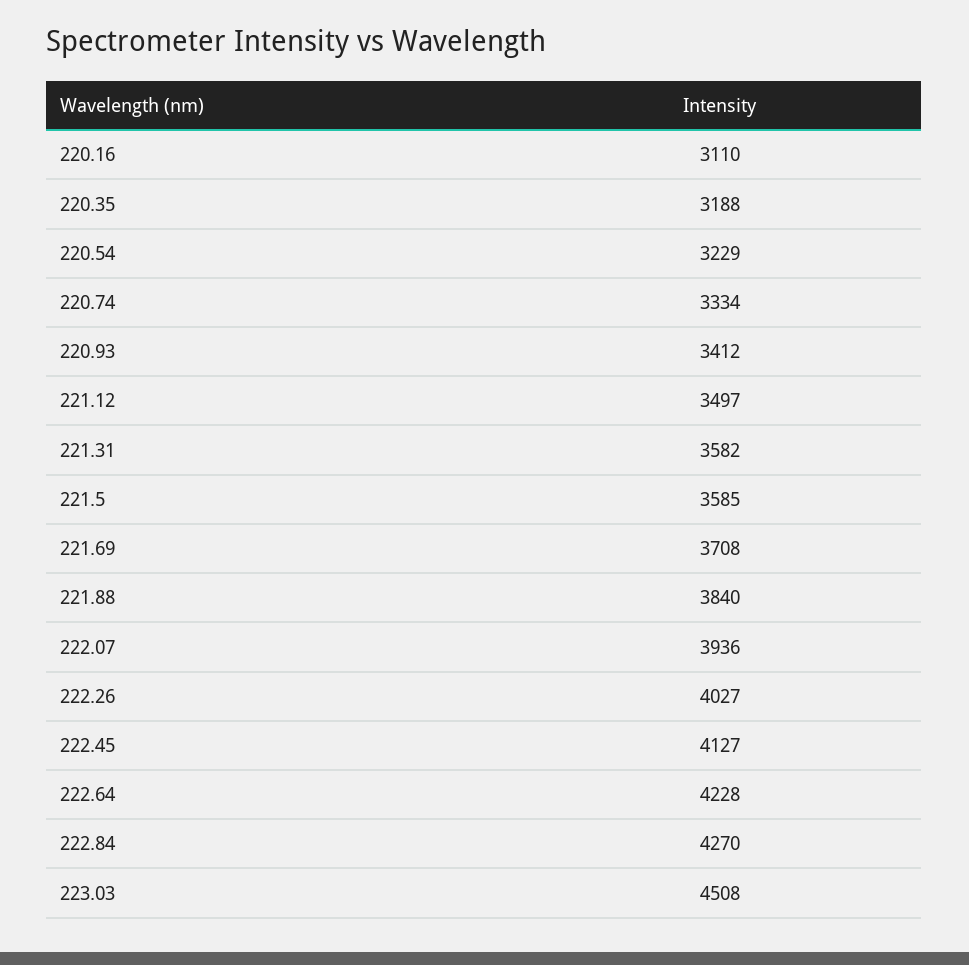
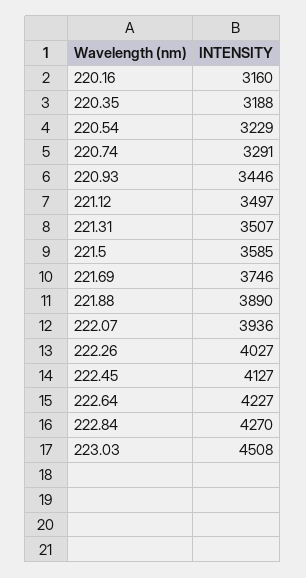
  {
-   "220.16": 3110,
+   "220.16": 3160,
    "220.35": 3188,
    "220.54": 3229,
-   "220.74": 3334,
+   "220.74": 3291,
-   "220.93": 3412,
+   "220.93": 3446,
    "221.12": 3497,
-   "221.31": 3582,
+   "221.31": 3507,
    "221.5": 3585,
-   "221.69": 3708,
+   "221.69": 3746,
-   "221.88": 3840,
+   "221.88": 3890,
    "222.07": 3936,
    "222.26": 4027,
    "222.45": 4127,
-   "222.64": 4228,
+   "222.64": 4227,
    "222.84": 4270,
    "223.03": 4508
  }

